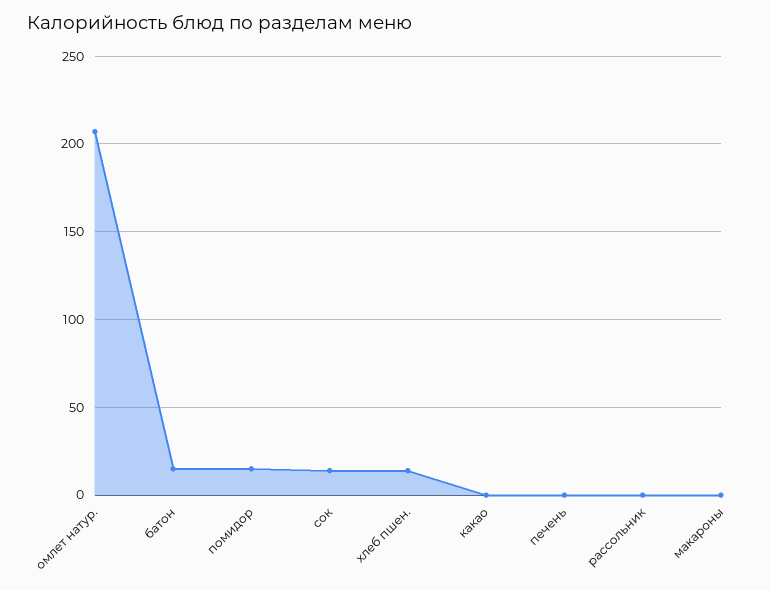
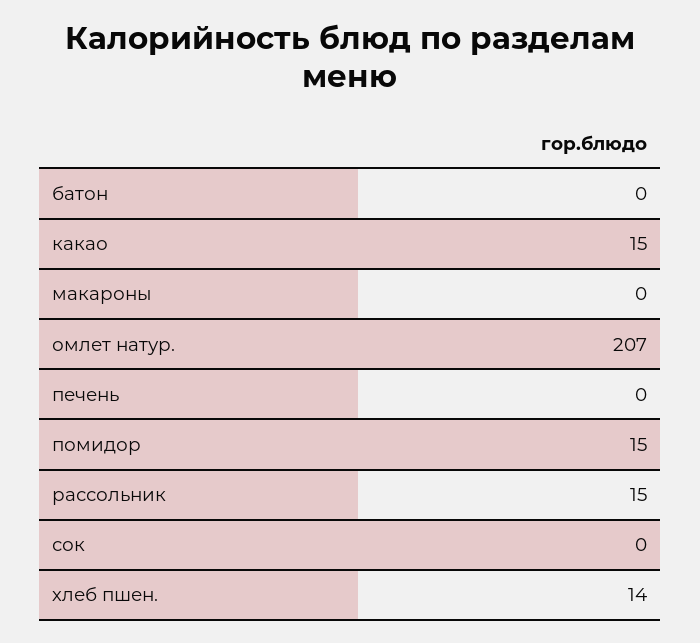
  {
    "омлет натур.": 207,
-   "батон": 15,
+   "батон": 0,
    "помидор": 15,
-   "сок": 15,
+   "сок": 0,
    "хлеб пшен.": 14,
-   "какао": 0,
+   "какао": 15,
    "печень": 0,
-   "рассольник": 0,
+   "рассольник": 15,
    "макароны": 0
  }

